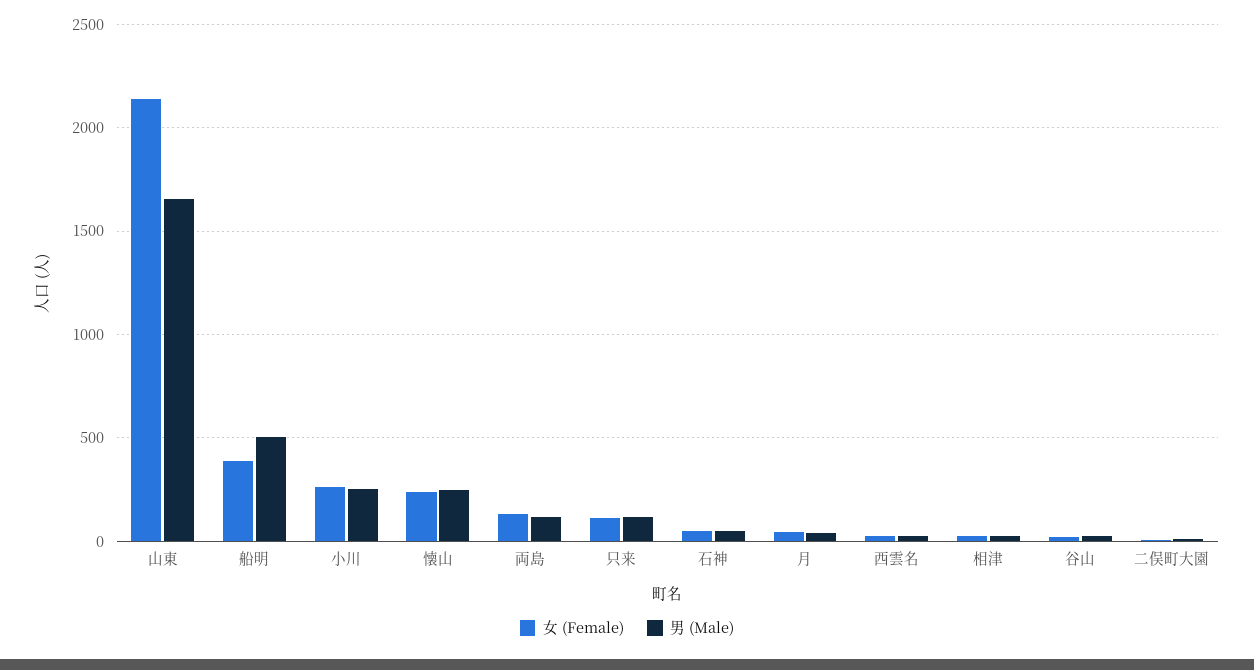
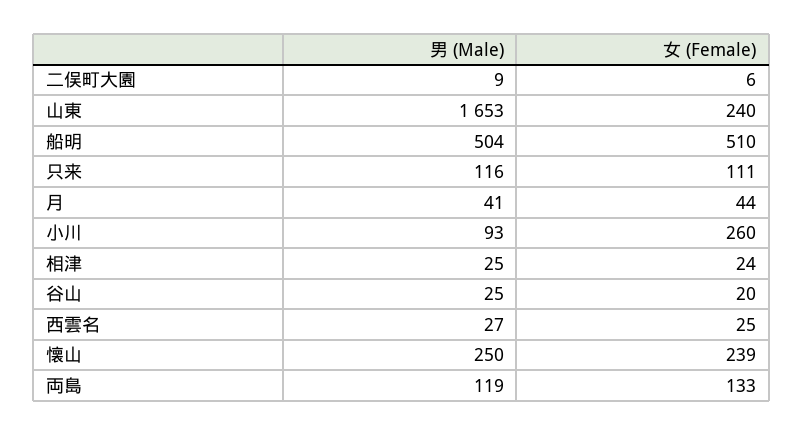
  {
    "女 (Female)": {
-     "山東": 2150,
+     "山東": 240,
-     "船明": 400,
+     "船明": 510,
      "小川": 260,
      "懐山": 239,
      "両島": 133,
      "只来": 111,
-     "石神": 50,
      "月": 44,
      "西雲名": 25,
      "相津": 24,
      "谷山": 20,
      "二俣町大園": 6
    },
    "男 (Male)": {
      "山東": 1653,
      "船明": 504,
-     "小川": 250,
+     "小川": 93,
      "懐山": 250,
      "両島": 119,
      "只来": 116,
-     "石神": 50,
      "月": 41,
      "西雲名": 27,
      "相津": 25,
      "谷山": 25,
      "二俣町大園": 9
    }
  }

